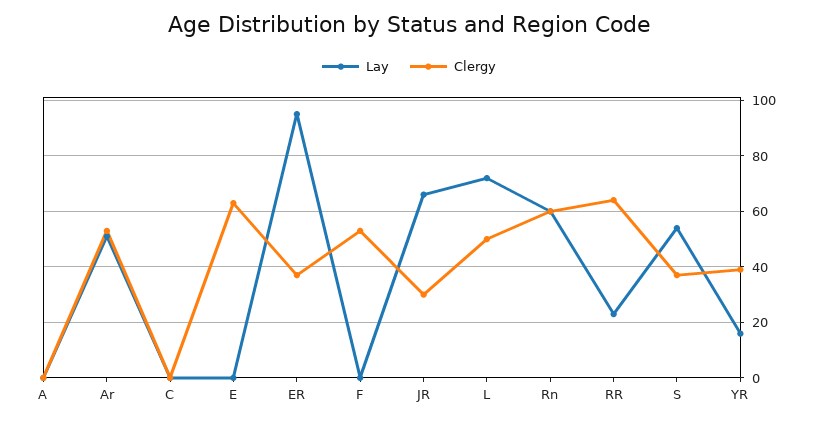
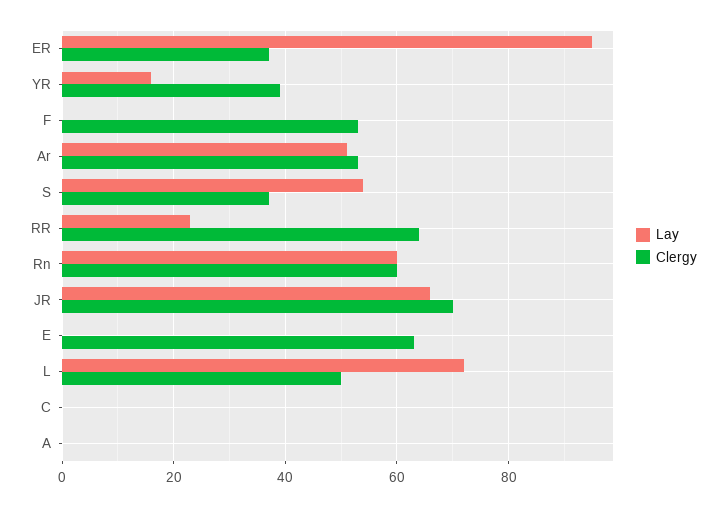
  {
    "Lay": {
      "A": 0,
      "Ar": 50,
      "C": 0,
      "E": 0,
      "ER": 95,
      "F": 0,
      "JR": 65,
      "L": 70,
      "Rn": 60,
      "RR": 25,
      "S": 55,
      "YR": 15
    },
    "Clergy": {
      "A": 0,
      "Ar": 55,
      "C": 0,
      "E": 65,
      "ER": 35,
      "F": 55,
-     "JR": 30,
+     "JR": 70,
      "L": 50,
      "Rn": 60,
      "RR": 65,
      "S": 35,
      "YR": 40
    }
  }

